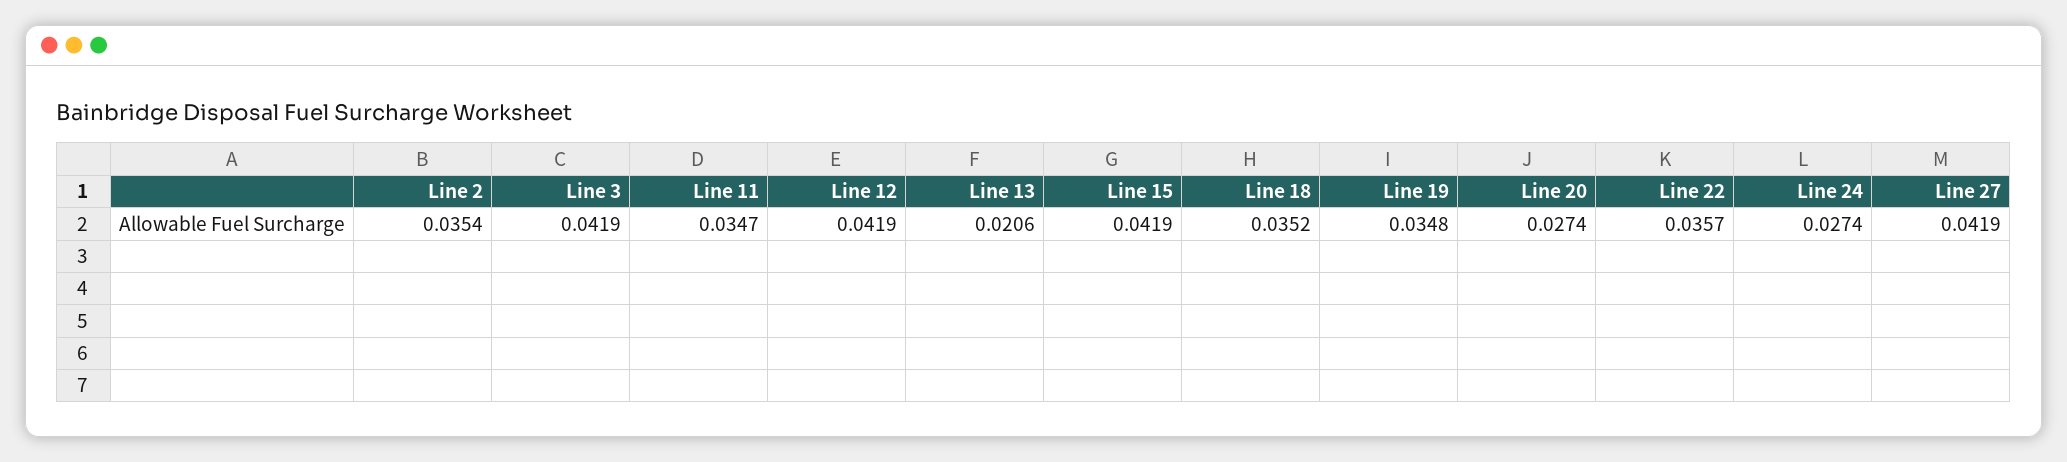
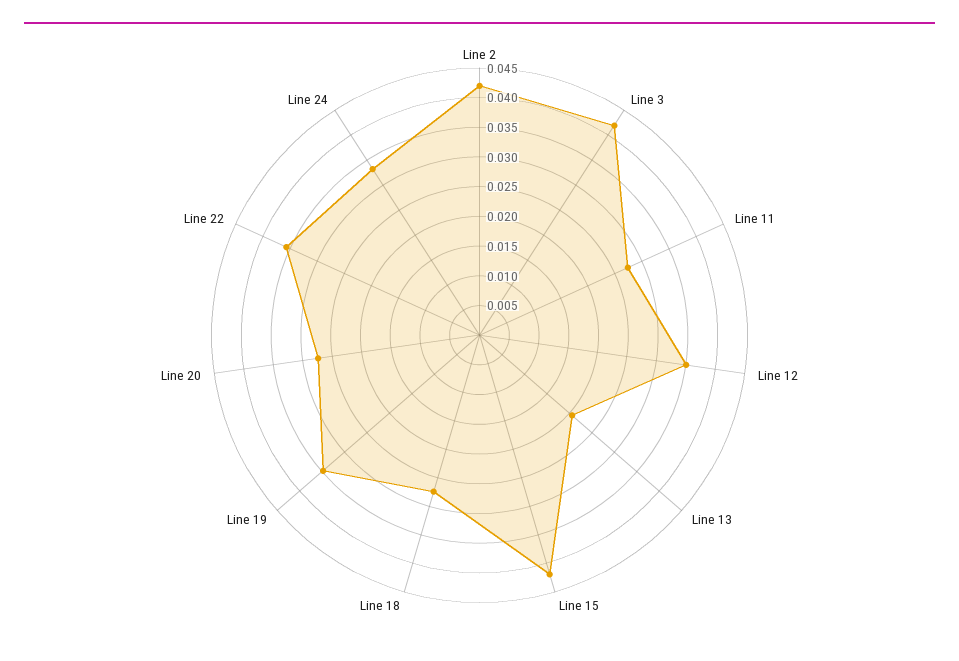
  {
-   "Line 2": 0.0354,
+   "Line 2": 0.0425,
    "Line 3": 0.0419,
-   "Line 11": 0.0347,
+   "Line 11": 0.0275,
-   "Line 12": 0.0419,
+   "Line 12": 0.035,
    "Line 13": 0.0206,
    "Line 15": 0.0419,
-   "Line 18": 0.0352,
+   "Line 18": 0.0275,
    "Line 19": 0.0348,
    "Line 20": 0.0274,
    "Line 22": 0.0357,
-   "Line 24": 0.0274,
+   "Line 24": 0.0325
-   "Line 27": 0.0419
  }

